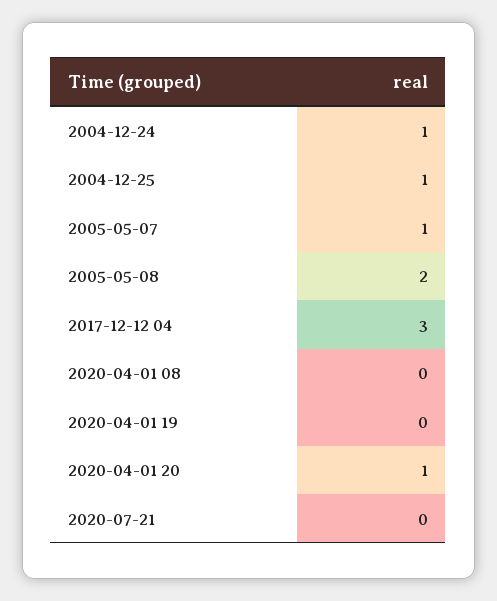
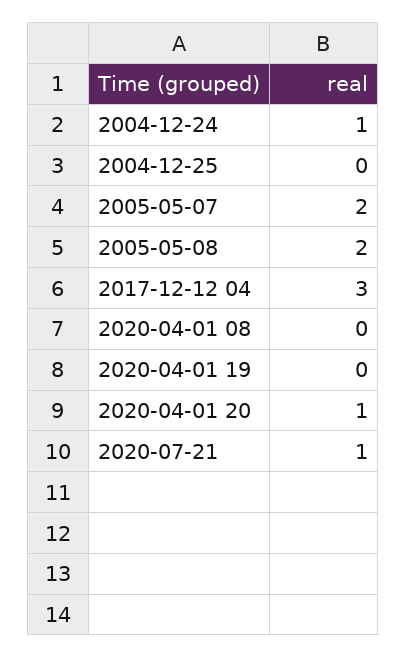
  {
    "2004-12-24": 1,
-   "2004-12-25": 1,
+   "2004-12-25": 0,
-   "2005-05-07": 1,
+   "2005-05-07": 2,
    "2005-05-08": 2,
    "2017-12-12 04": 3,
    "2020-04-01 08": 0,
    "2020-04-01 19": 0,
    "2020-04-01 20": 1,
-   "2020-07-21": 0
+   "2020-07-21": 1
  }

